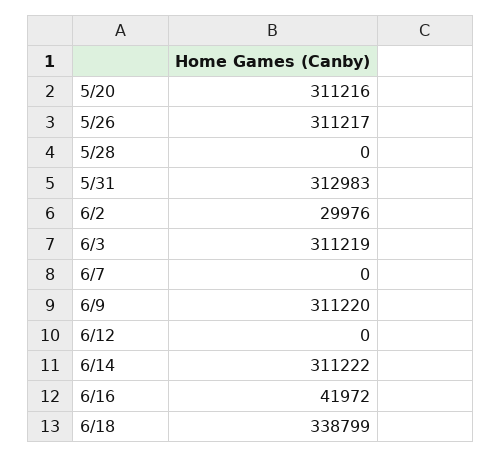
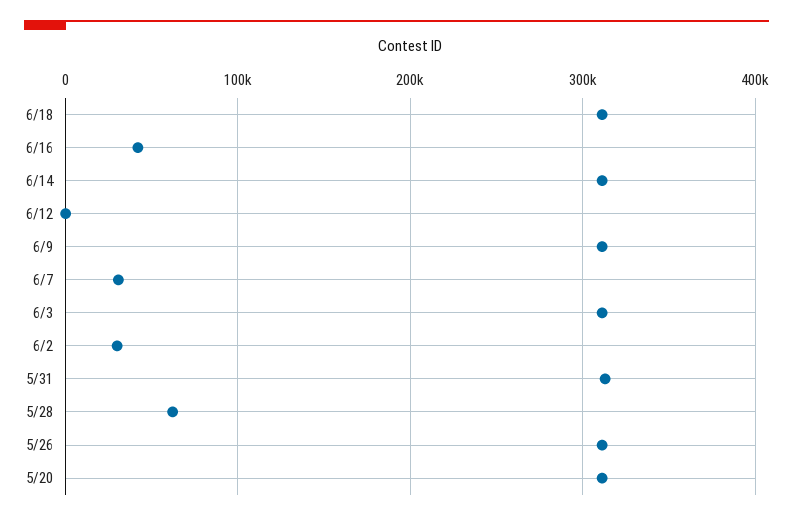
  {
    "5/20": 311216,
    "5/26": 311217,
-   "5/28": 0,
+   "5/28": 60000,
    "5/31": 312983,
    "6/2": 29976,
    "6/3": 311219,
-   "6/7": 0,
+   "6/7": 30000,
    "6/9": 311220,
    "6/12": 0,
    "6/14": 311222,
    "6/16": 41972,
-   "6/18": 338799
+   "6/18": 310000
  }

